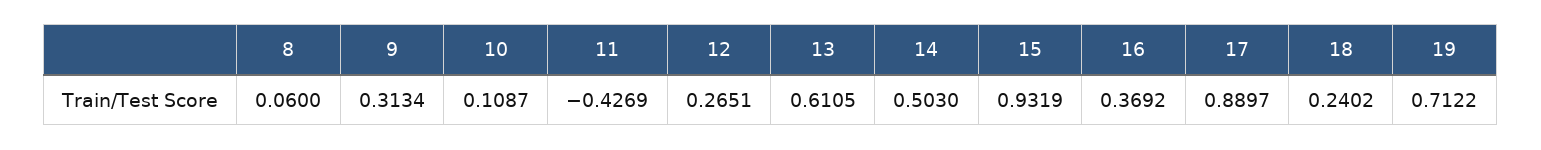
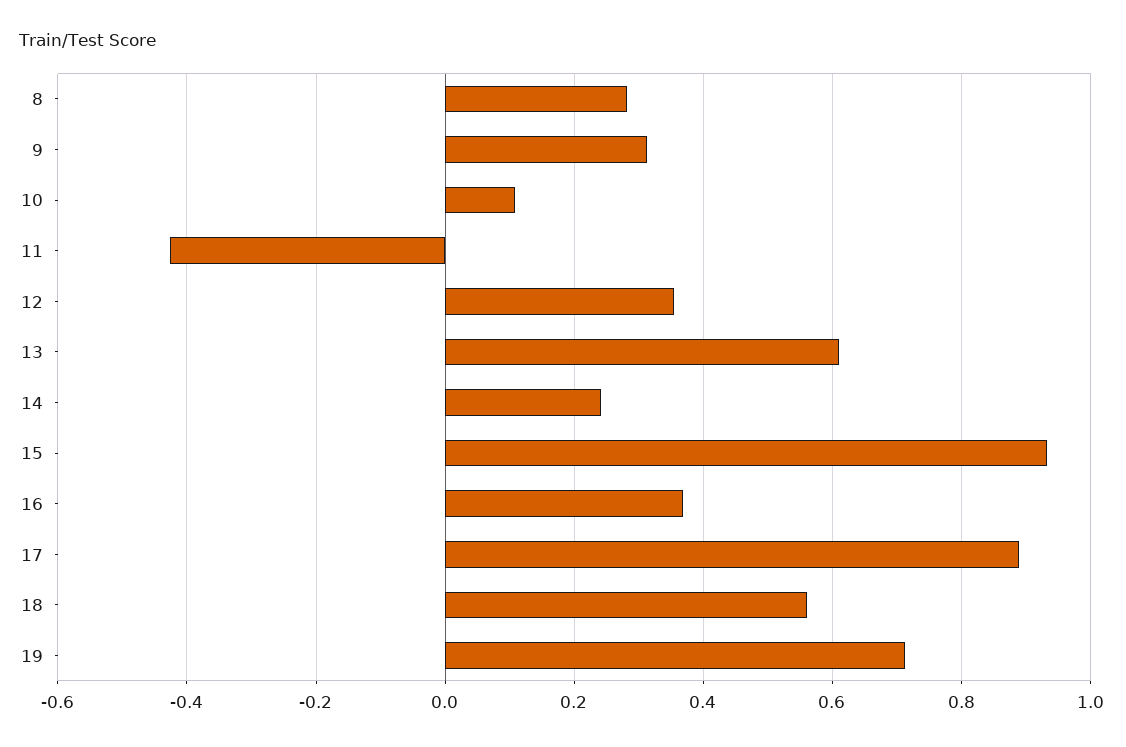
  {
-   "8": 0.06,
+   "8": 0.28,
    "9": 0.3134,
    "10": 0.1087,
    "11": -0.4269,
-   "12": 0.2651,
+   "12": 0.36,
    "13": 0.6105,
-   "14": 0.503,
+   "14": 0.24,
    "15": 0.9319,
    "16": 0.3692,
    "17": 0.8897,
-   "18": 0.2402,
+   "18": 0.56,
    "19": 0.7122
  }

